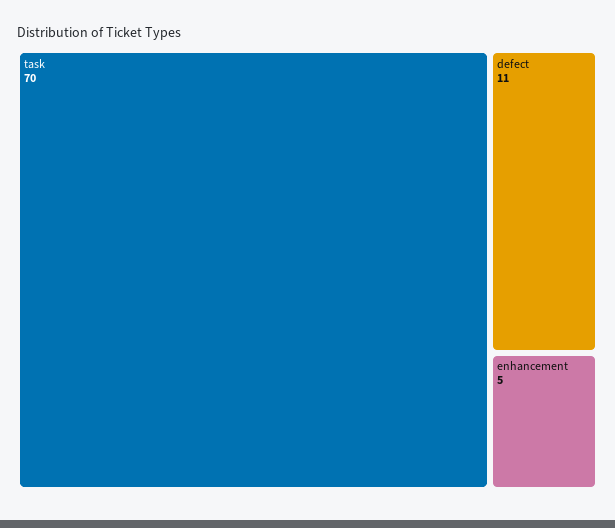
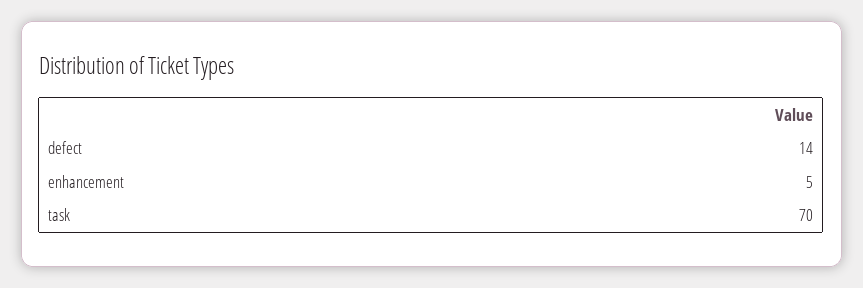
  {
    "task": 70,
-   "defect": 11,
+   "defect": 14,
    "enhancement": 5
  }

